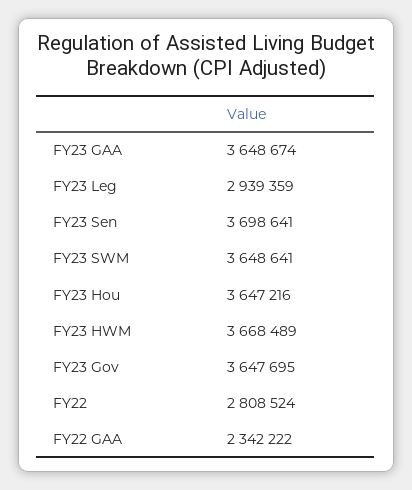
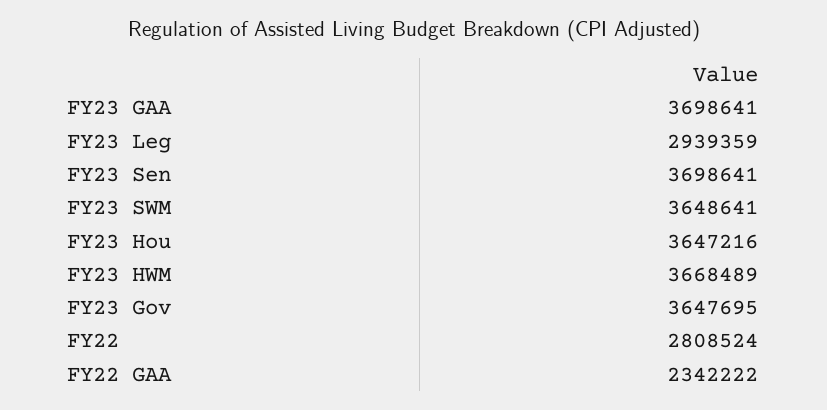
  {
-   "FY23 GAA": 3648674,
+   "FY23 GAA": 3698641,
    "FY23 Leg": 2939359,
    "FY23 Sen": 3698641,
    "FY23 SWM": 3648641,
    "FY23 Hou": 3647216,
    "FY23 HWM": 3668489,
    "FY23 Gov": 3647695,
    "FY22": 2808524,
    "FY22 GAA": 2342222
  }

